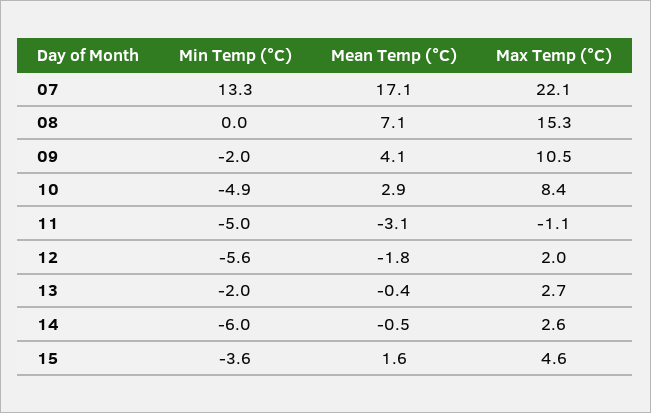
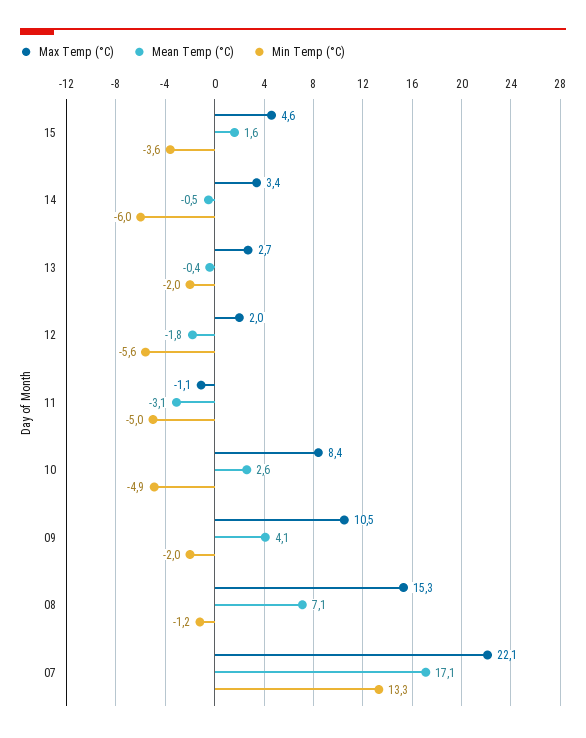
  {
    "Min Temp (°C)": {
      "07": 13.3,
-     "08": 0,
+     "08": -1.2,
      "09": -2,
      "10": -4.9,
      "11": -5,
      "12": -5.6,
      "13": -2,
      "14": -6,
      "15": -3.6
    },
    "Mean Temp (°C)": {
      "07": 17.1,
      "08": 7.1,
      "09": 4.1,
-     "10": 2.9,
+     "10": 2.6,
      "11": -3.1,
      "12": -1.8,
      "13": -0.4,
      "14": -0.5,
      "15": 1.6
    },
    "Max Temp (°C)": {
      "07": 22.1,
      "08": 15.3,
      "09": 10.5,
      "10": 8.4,
      "11": -1.1,
      "12": 2,
      "13": 2.7,
-     "14": 2.6,
+     "14": 3.4,
      "15": 4.6
    }
  }

